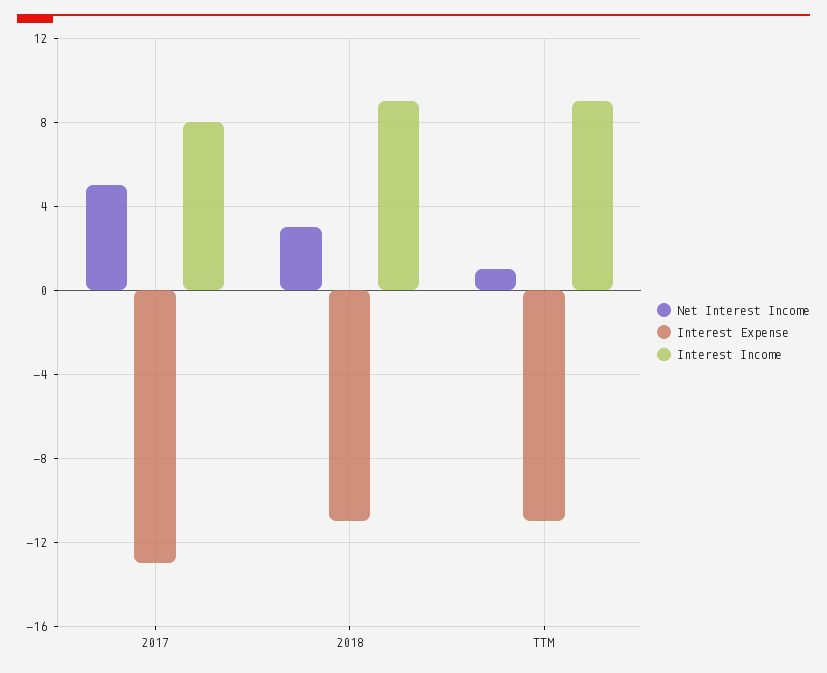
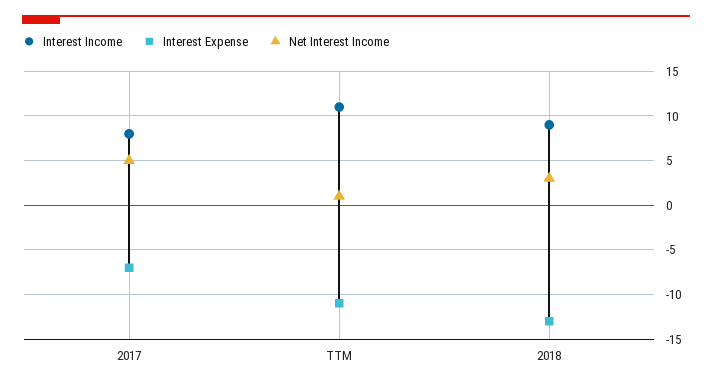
  {
    "Net Interest Income": {
      "2017": 5,
      "2018": 3,
      "TTM": 1
    },
    "Interest Expense": {
-     "2017": -13,
+     "2017": -7,
-     "2018": -11,
+     "2018": -13,
      "TTM": -11
    },
    "Interest Income": {
      "2017": 8,
      "2018": 9,
-     "TTM": 9
+     "TTM": 11
    }
  }

